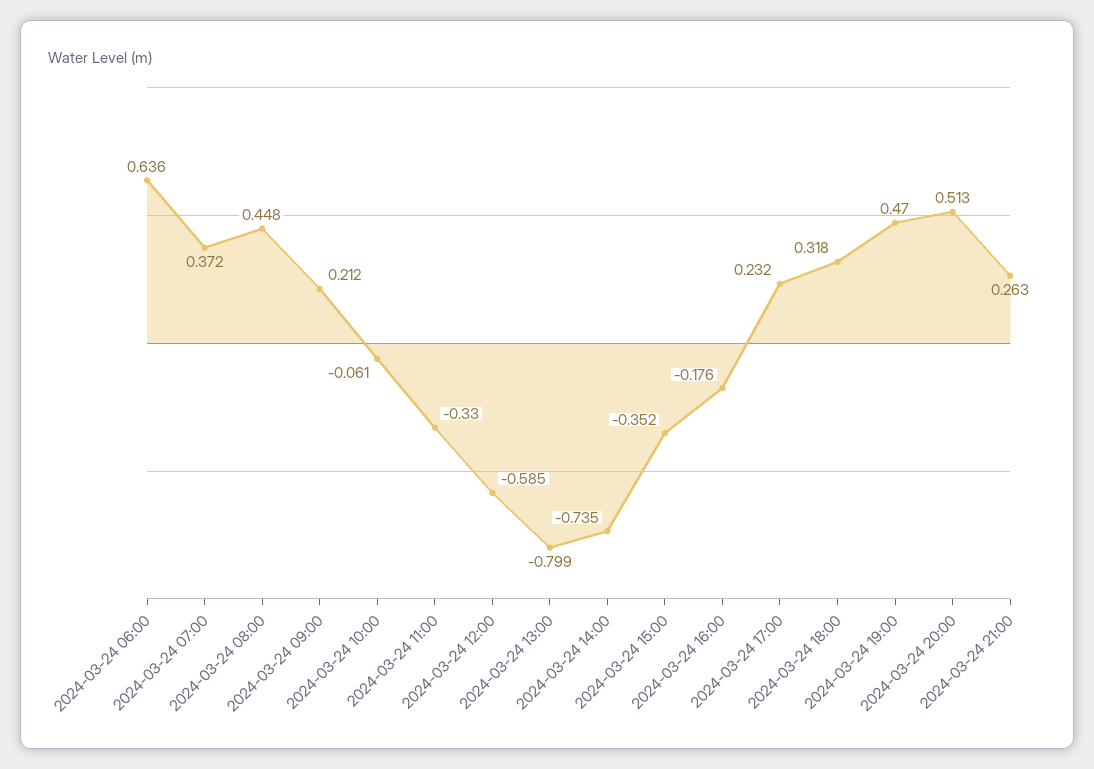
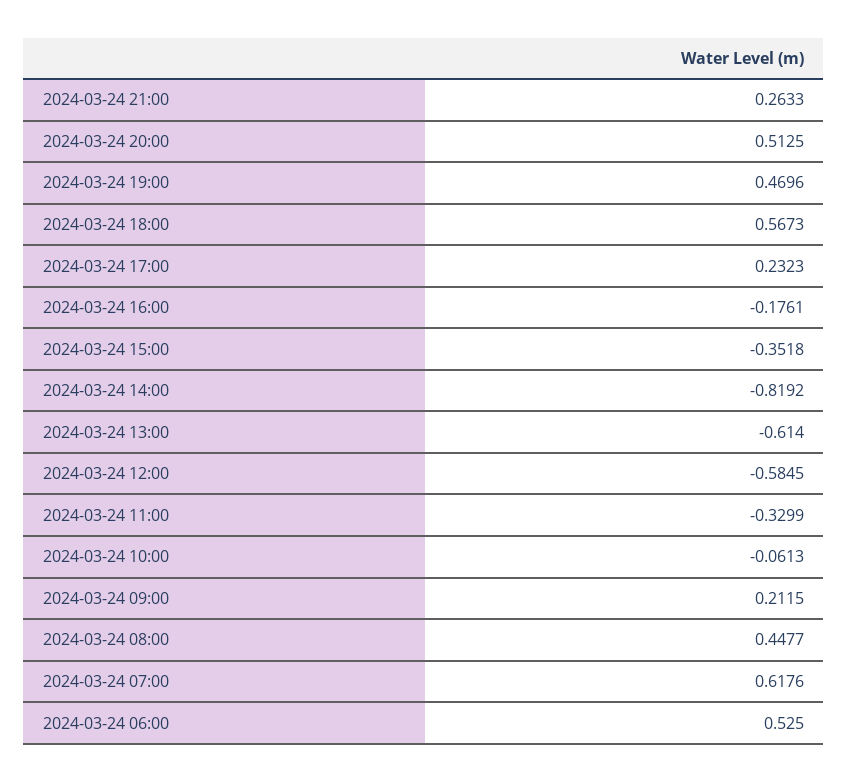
  {
-   "2024-03-24 06:00": 0.636,
+   "2024-03-24 06:00": 0.525,
-   "2024-03-24 07:00": 0.372,
+   "2024-03-24 07:00": 0.6176,
    "2024-03-24 08:00": 0.4477,
    "2024-03-24 09:00": 0.2115,
    "2024-03-24 10:00": -0.0613,
    "2024-03-24 11:00": -0.3299,
    "2024-03-24 12:00": -0.5845,
-   "2024-03-24 13:00": -0.799,
+   "2024-03-24 13:00": -0.614,
-   "2024-03-24 14:00": -0.735,
+   "2024-03-24 14:00": -0.8192,
    "2024-03-24 15:00": -0.3518,
    "2024-03-24 16:00": -0.1761,
    "2024-03-24 17:00": 0.2323,
-   "2024-03-24 18:00": 0.318,
+   "2024-03-24 18:00": 0.5673,
    "2024-03-24 19:00": 0.4696,
    "2024-03-24 20:00": 0.5125,
    "2024-03-24 21:00": 0.2633
  }

